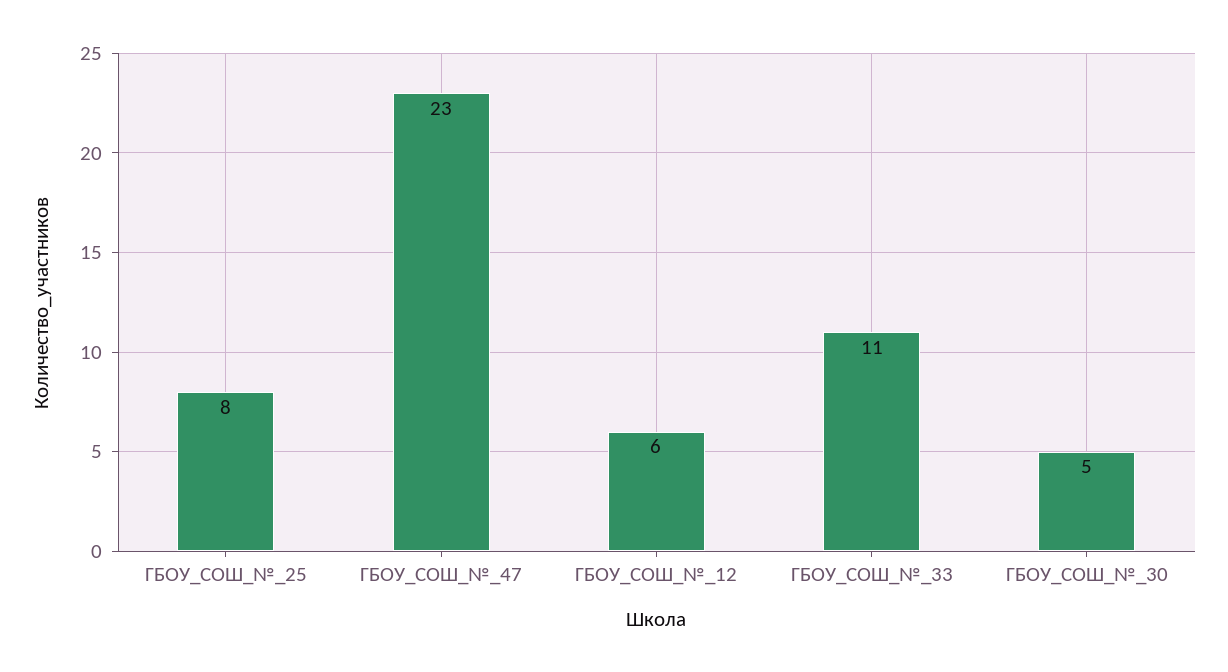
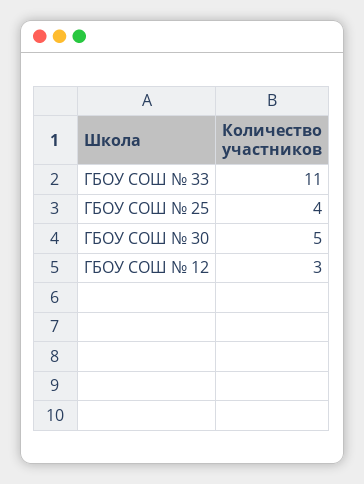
  {
-   "ГБОУ_СОШ_№_25": 8,
+   "ГБОУ_СОШ_№_25": 4,
-   "ГБОУ_СОШ_№_47": 23,
-   "ГБОУ_СОШ_№_12": 6,
+   "ГБОУ_СОШ_№_12": 3,
    "ГБОУ_СОШ_№_33": 11,
    "ГБОУ_СОШ_№_30": 5
  }

